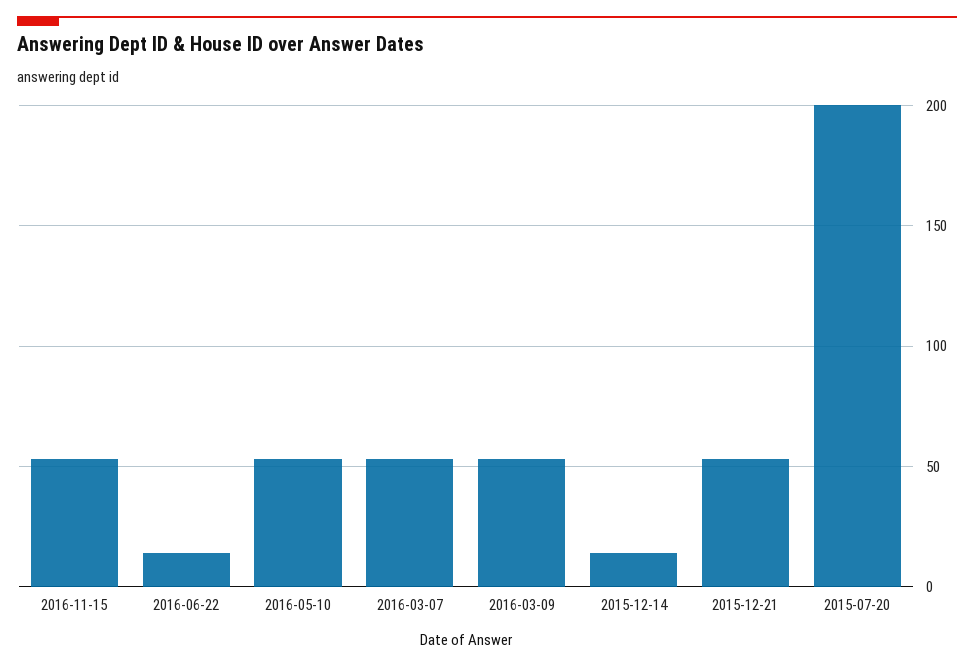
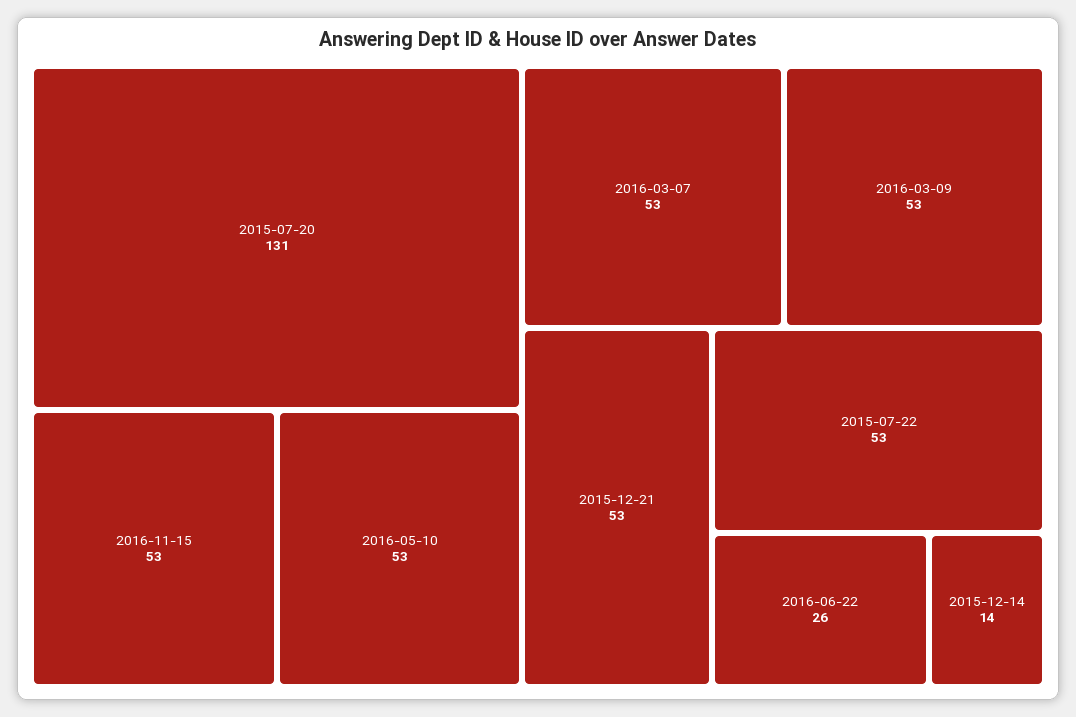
  {
    "2016-11-15": 53,
-   "2016-06-22": 15,
+   "2016-06-22": 26,
    "2016-05-10": 53,
    "2016-03-07": 53,
    "2016-03-09": 53,
    "2015-12-14": 14,
    "2015-12-21": 53,
-   "2015-07-20": 200
+   "2015-07-20": 131,
+   "2015-07-22": 53
  }

